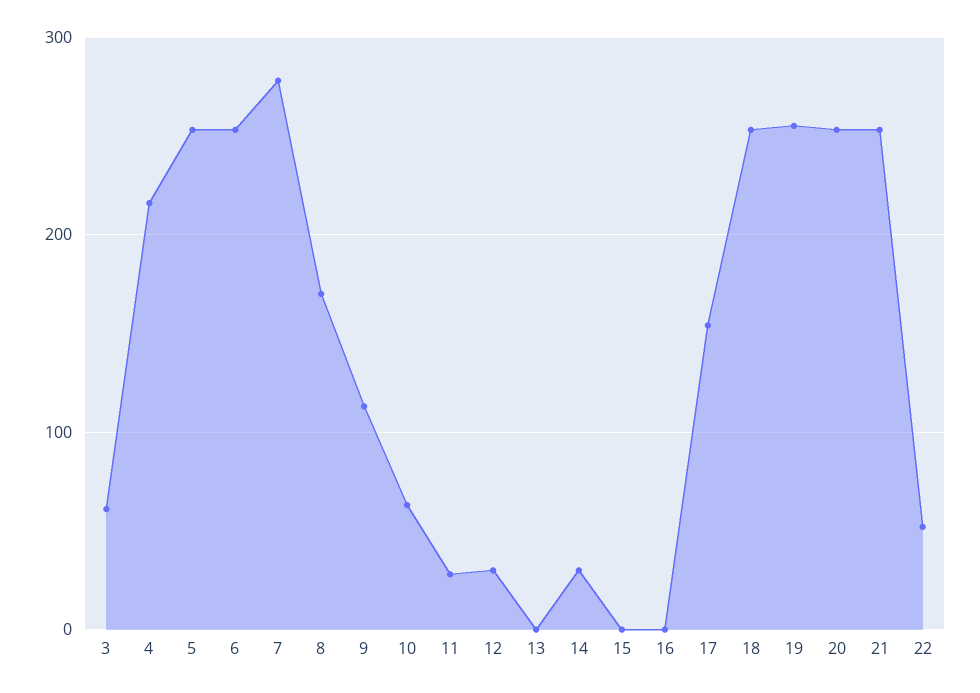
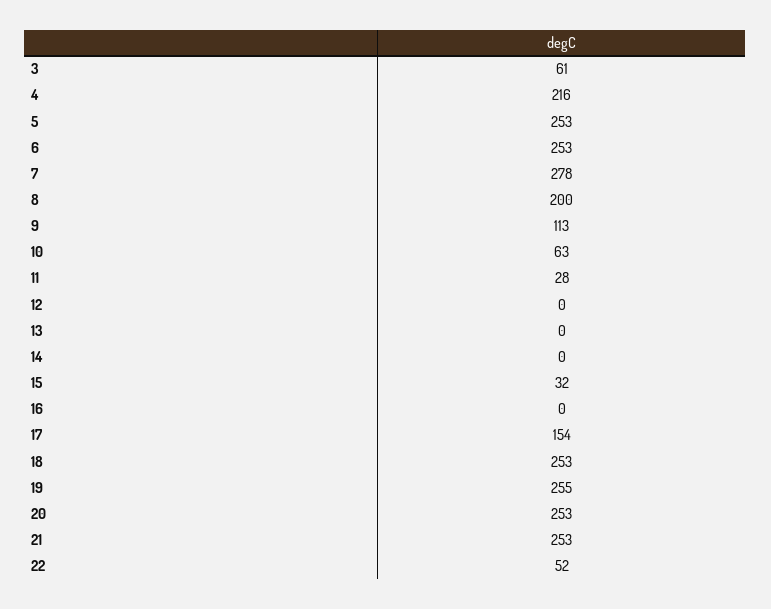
  {
    "3": 61,
    "4": 216,
    "5": 253,
    "6": 253,
    "7": 278,
-   "8": 170,
+   "8": 200,
    "9": 113,
    "10": 63,
    "11": 28,
-   "12": 30,
+   "12": 0,
    "13": 0,
-   "14": 30,
+   "14": 0,
-   "15": 0,
+   "15": 32,
    "16": 0,
    "17": 154,
    "18": 253,
    "19": 255,
    "20": 253,
    "21": 253,
    "22": 52
  }

